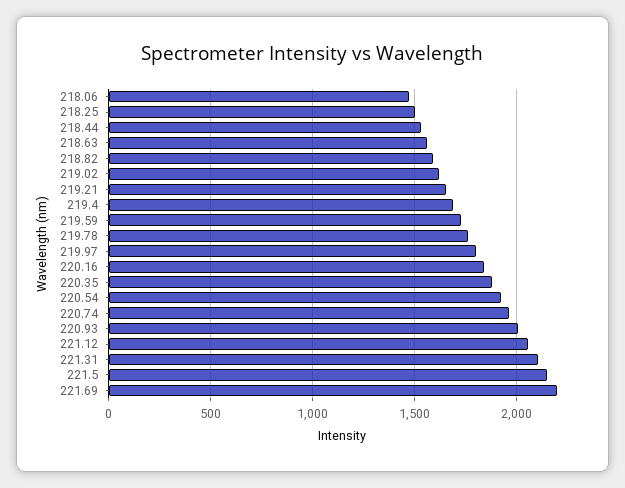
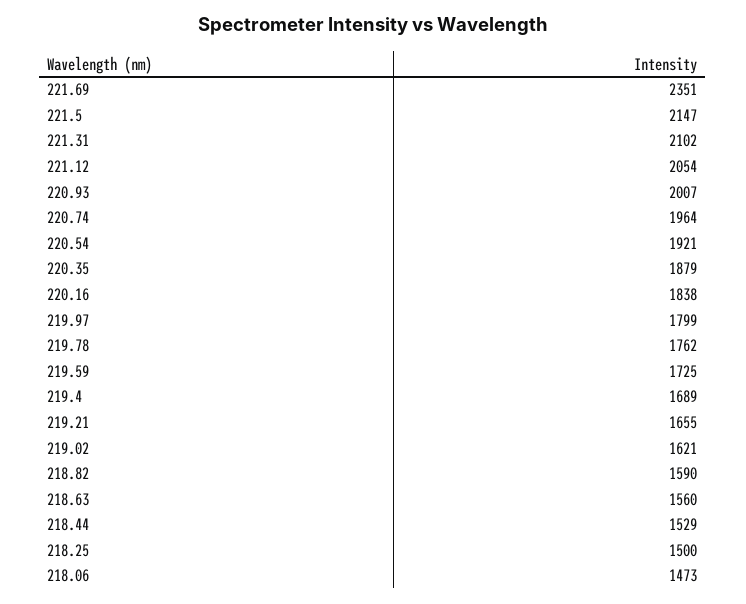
  {
    "218.06": 1473,
    "218.25": 1500,
    "218.44": 1529,
    "218.63": 1560,
    "218.82": 1590,
    "219.02": 1621,
    "219.21": 1655,
    "219.4": 1689,
    "219.59": 1725,
    "219.78": 1762,
    "219.97": 1799,
    "220.16": 1838,
    "220.35": 1879,
    "220.54": 1921,
    "220.74": 1964,
    "220.93": 2007,
    "221.12": 2054,
    "221.31": 2102,
    "221.5": 2147,
-   "221.69": 2200
+   "221.69": 2351
  }

